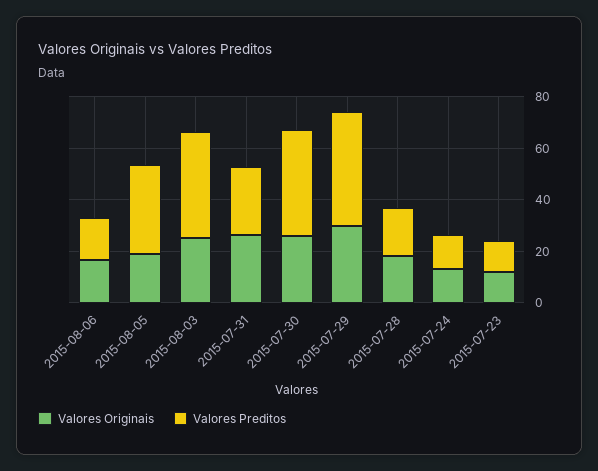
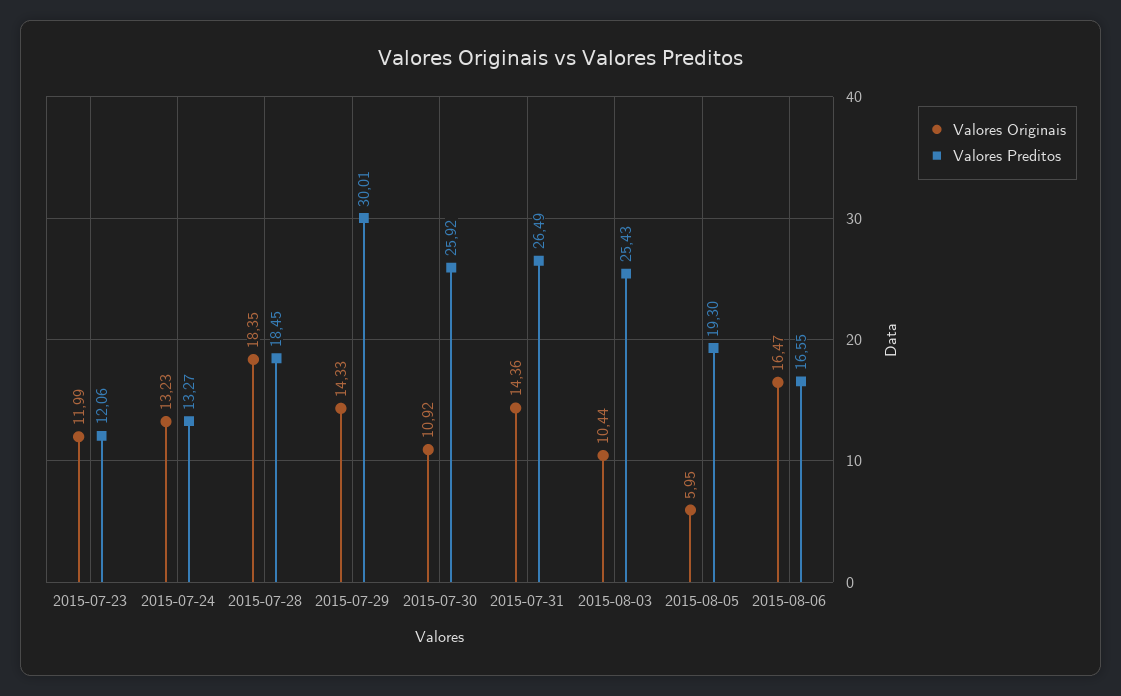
  {
    "Valores Originais": {
      "2015-08-06": 16.47,
-     "2015-08-05": 20,
+     "2015-08-05": 5.95,
-     "2015-08-03": 25,
+     "2015-08-03": 10.44,
-     "2015-07-31": 25,
+     "2015-07-31": 14.36,
-     "2015-07-30": 25,
+     "2015-07-30": 10.92,
-     "2015-07-29": 30,
+     "2015-07-29": 14.33,
      "2015-07-28": 18.35,
      "2015-07-24": 13.23,
      "2015-07-23": 11.99
    },
    "Valores Preditos": {
      "2015-08-06": 16.55,
-     "2015-08-05": 35,
+     "2015-08-05": 19.3,
-     "2015-08-03": 40,
+     "2015-08-03": 25.43,
      "2015-07-31": 26.49,
-     "2015-07-30": 40,
+     "2015-07-30": 25.92,
-     "2015-07-29": 45,
+     "2015-07-29": 30.01,
      "2015-07-28": 18.45,
      "2015-07-24": 13.27,
      "2015-07-23": 12.06
    }
  }

